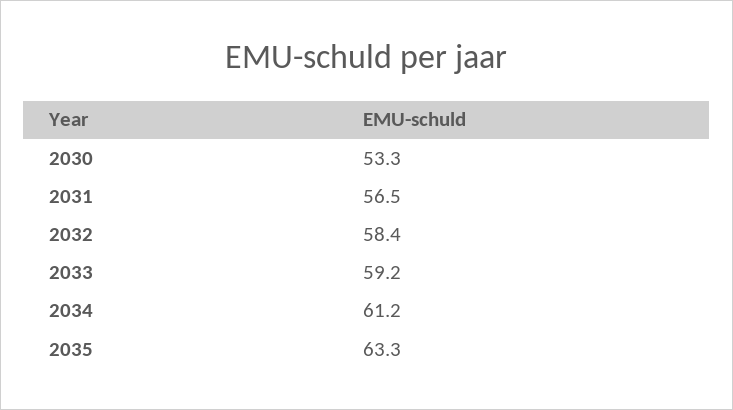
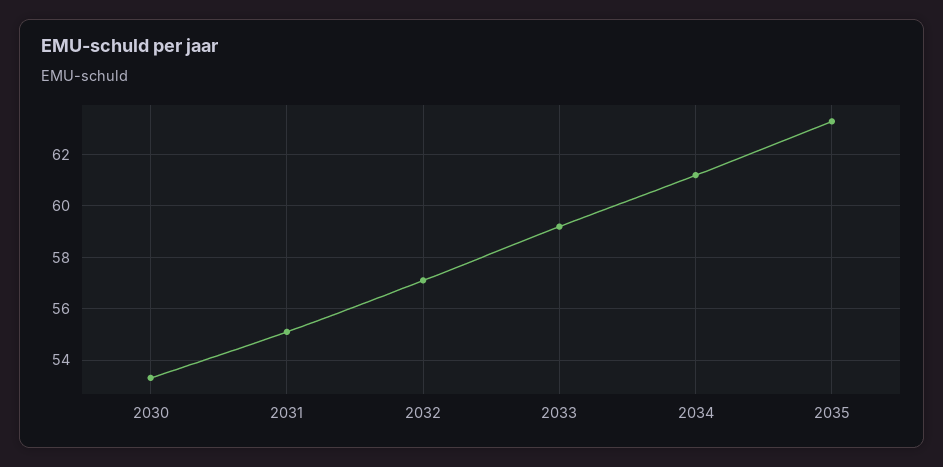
  {
    "2030": 53.3,
-   "2031": 56.5,
+   "2031": 55,
-   "2032": 58.4,
+   "2032": 57,
    "2033": 59.2,
    "2034": 61.2,
    "2035": 63.3
  }

